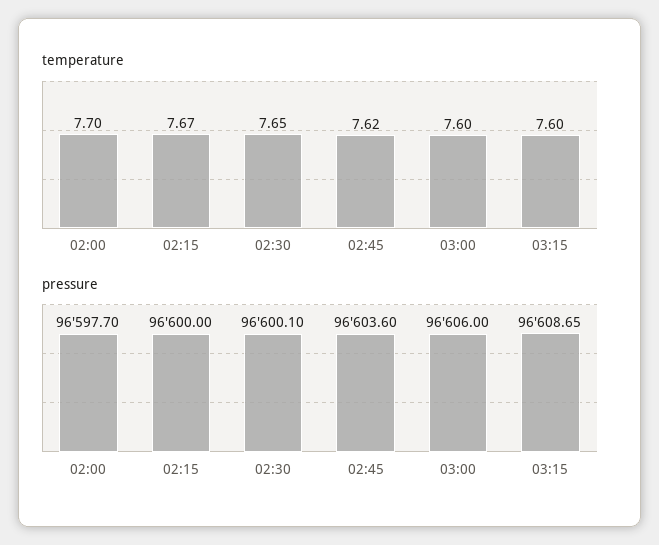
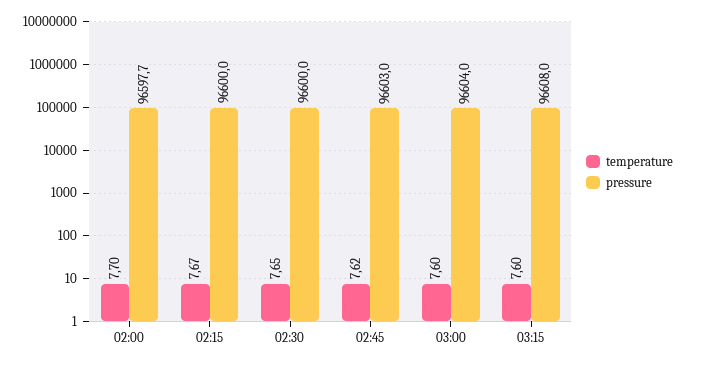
  {
    "temperature": {
      "02:00": 7.7,
      "02:15": 7.67,
      "02:30": 7.65,
      "02:45": 7.62,
      "03:00": 7.6,
      "03:15": 7.6
    },
    "pressure": {
      "02:00": 96597.7,
      "02:15": 96600,
-     "02:30": 96600.1,
+     "02:30": 96600,
-     "02:45": 96603.6,
+     "02:45": 96603,
-     "03:00": 96606,
+     "03:00": 96604,
-     "03:15": 96608.65
+     "03:15": 96608
    }
  }

